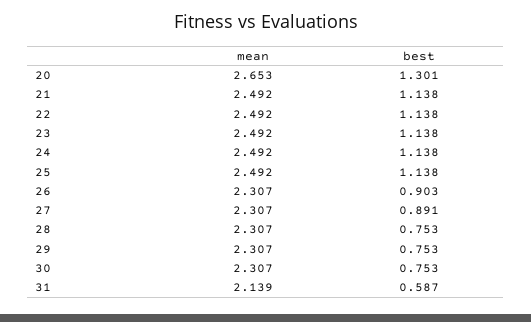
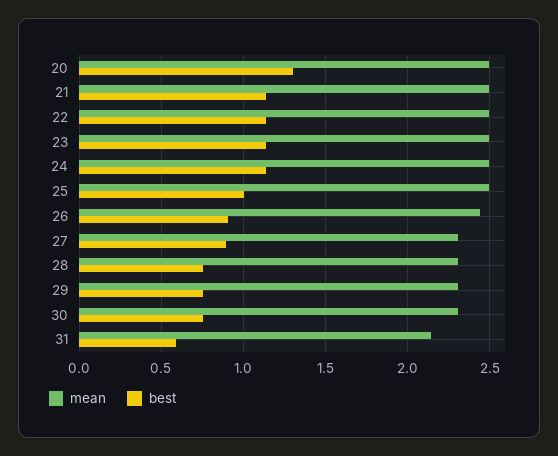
  {
    "mean": {
-     "20": 2.653,
+     "20": 2.5,
      "21": 2.492,
      "22": 2.492,
      "23": 2.492,
      "24": 2.492,
      "25": 2.492,
-     "26": 2.307,
+     "26": 2.45,
      "27": 2.307,
      "28": 2.307,
      "29": 2.307,
      "30": 2.307,
      "31": 2.139
    },
    "best": {
      "20": 1.301,
      "21": 1.138,
      "22": 1.138,
      "23": 1.138,
      "24": 1.138,
-     "25": 1.138,
+     "25": 1,
      "26": 0.903,
      "27": 0.891,
      "28": 0.753,
      "29": 0.753,
      "30": 0.753,
      "31": 0.587
    }
  }

